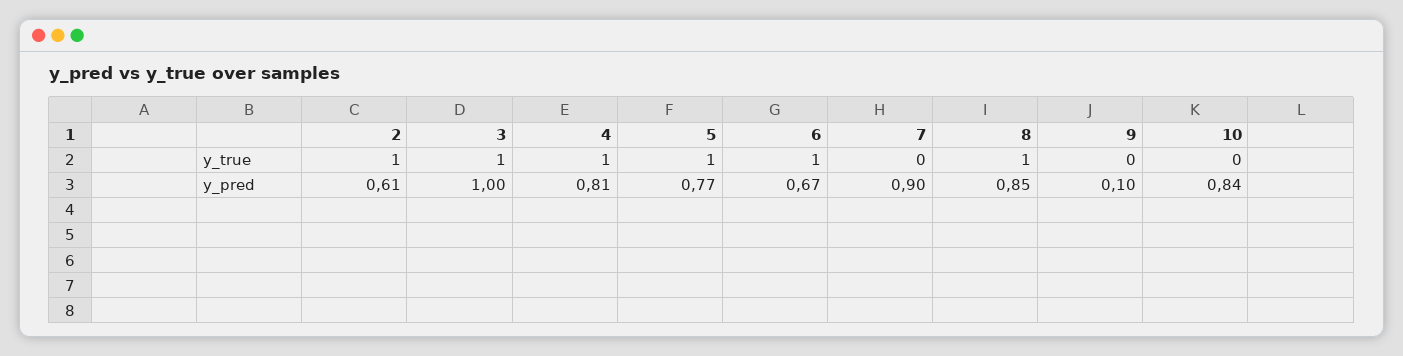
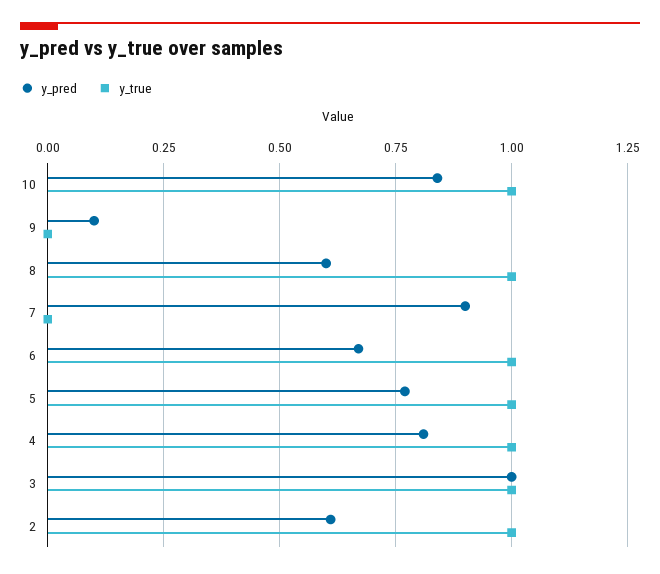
  {
    "y_true": {
      "2": 1,
      "3": 1,
      "4": 1,
      "5": 1,
      "6": 1,
      "7": 0,
      "8": 1,
      "9": 0,
-     "10": 0
+     "10": 1
    },
    "y_pred": {
      "2": 0.61,
      "3": 1,
      "4": 0.81,
      "5": 0.77,
      "6": 0.67,
      "7": 0.9,
-     "8": 0.85,
+     "8": 0.6,
      "9": 0.1,
      "10": 0.84
    }
  }

